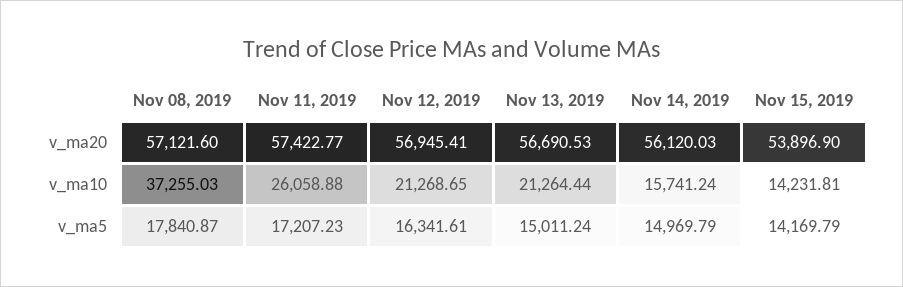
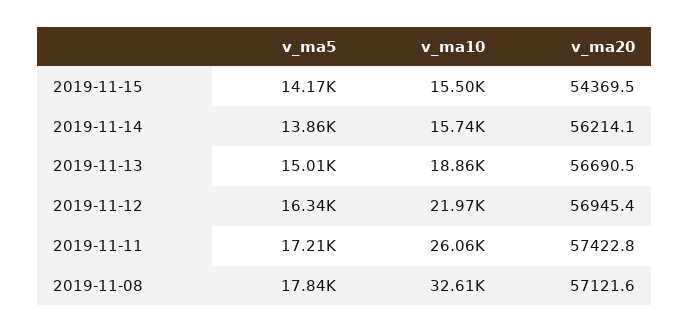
  {
    "Nov 08, 2019": {
      "v_ma20": 57121.6,
-     "v_ma10": 37255.03,
+     "v_ma10": 32610,
      "v_ma5": 17840.87
    },
    "Nov 11, 2019": {
      "v_ma20": 57422.77,
      "v_ma10": 26058.88,
      "v_ma5": 17207.23
    },
    "Nov 12, 2019": {
      "v_ma20": 56945.41,
-     "v_ma10": 21268.65,
+     "v_ma10": 21970,
      "v_ma5": 16341.61
    },
    "Nov 13, 2019": {
      "v_ma20": 56690.53,
-     "v_ma10": 21264.44,
+     "v_ma10": 18860,
      "v_ma5": 15011.24
    },
    "Nov 14, 2019": {
-     "v_ma20": 56120.03,
+     "v_ma20": 56214.1,
      "v_ma10": 15741.24,
-     "v_ma5": 14969.79
+     "v_ma5": 13860
    },
    "Nov 15, 2019": {
-     "v_ma20": 53896.9,
+     "v_ma20": 54369.5,
-     "v_ma10": 14231.81,
+     "v_ma10": 15500,
      "v_ma5": 14169.79
    }
  }

